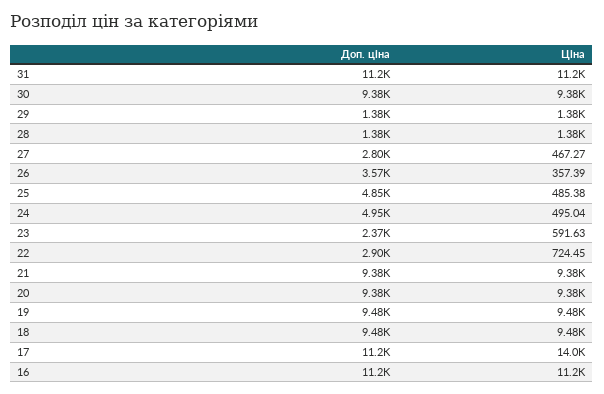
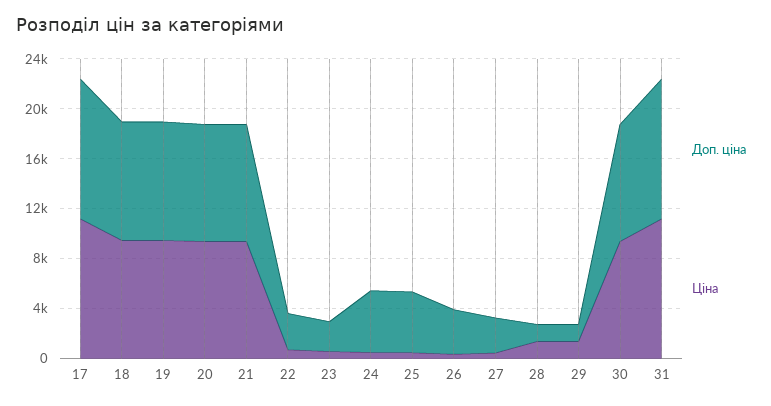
  {
    "Доп. ціна": {
      "31": 11200,
      "30": 9380,
      "29": 1380,
      "28": 1380,
      "27": 2800,
      "26": 3570,
      "25": 4850,
      "24": 4950,
      "23": 2370,
      "22": 2900,
      "21": 9380,
      "20": 9380,
      "19": 9480,
      "18": 9480,
-     "17": 11200,
+     "17": 11200
-     "16": 11200
    },
    "Ціна": {
      "31": 11200,
      "30": 9380,
      "29": 1380,
      "28": 1380,
      "27": 467.27,
      "26": 357.39,
      "25": 485.38,
      "24": 495.04,
      "23": 591.63,
      "22": 724.45,
      "21": 9380,
      "20": 9380,
      "19": 9480,
      "18": 9480,
-     "17": 14000,
+     "17": 11000
-     "16": 11200
    }
  }

